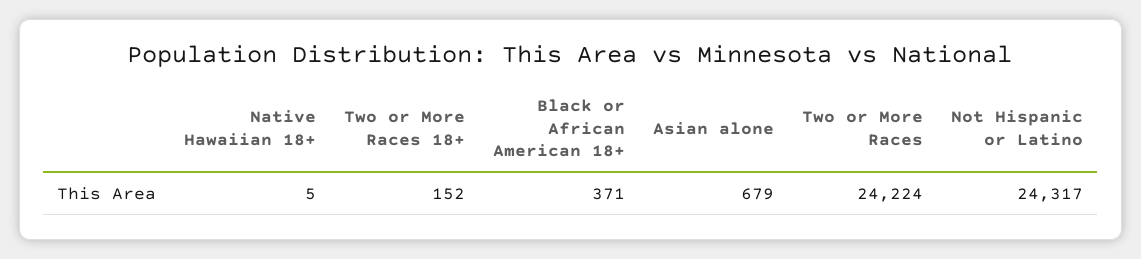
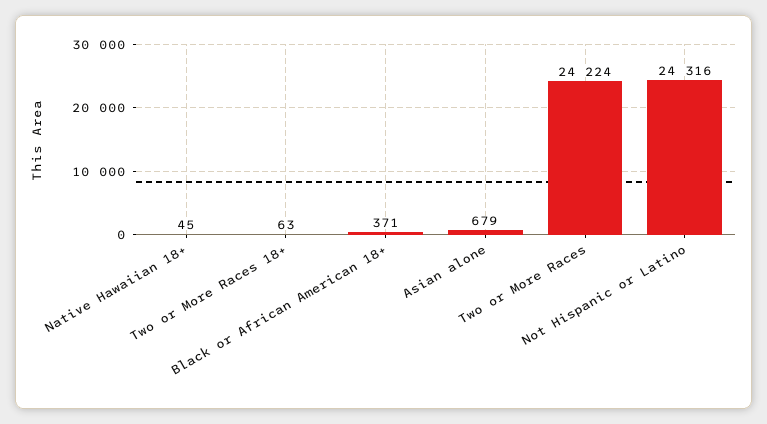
  {
-   "Native Hawaiian 18+": 5,
+   "Native Hawaiian 18+": 45,
-   "Two or More Races 18+": 152,
+   "Two or More Races 18+": 63,
    "Black or African American 18+": 371,
    "Asian alone": 679,
    "Two or More Races": 24224,
-   "Not Hispanic or Latino": 24317
+   "Not Hispanic or Latino": 24316
  }

